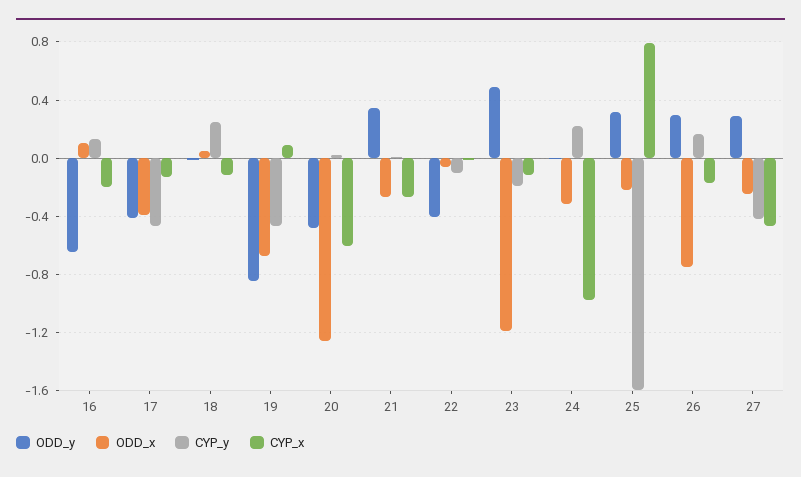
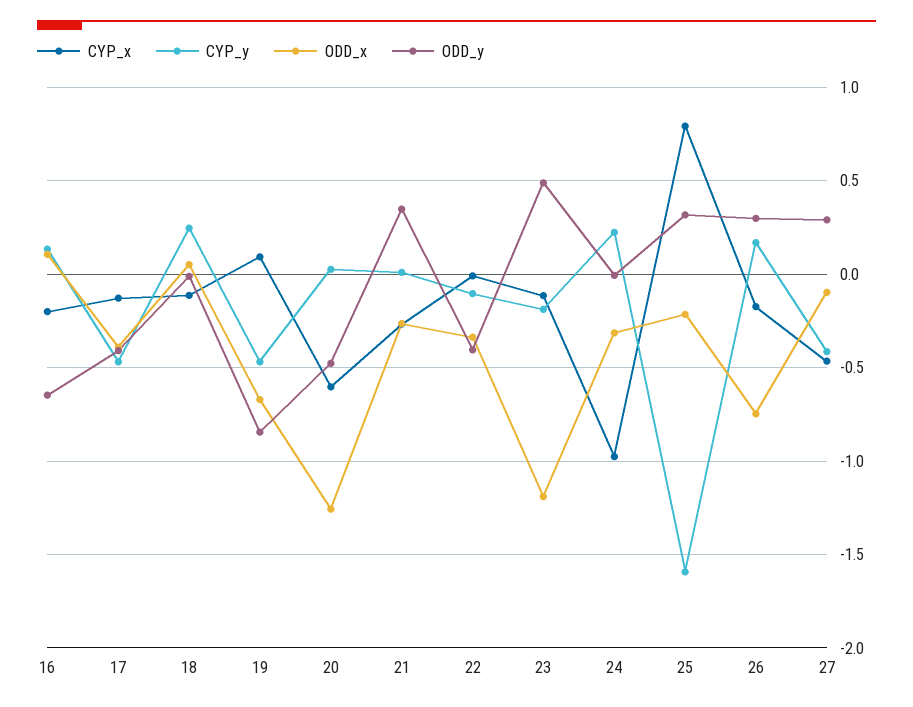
  {
    "ODD_y": {
      "16": -0.65,
      "17": -0.4,
      "18": 0,
      "19": -0.85,
      "20": -0.5,
      "21": 0.35,
      "22": -0.4,
      "23": 0.5,
      "24": 0,
      "25": 0.3,
      "26": 0.3,
      "27": 0.3
    },
    "ODD_x": {
      "16": 0.1,
      "17": -0.4,
      "18": 0.05,
      "19": -0.65,
      "20": -1.25,
      "21": -0.25,
-     "22": -0.05,
+     "22": -0.35,
      "23": -1.2,
      "24": -0.3,
      "25": -0.2,
      "26": -0.75,
-     "27": -0.25
+     "27": -0.1
    },
    "CYP_y": {
      "16": 0.15,
      "17": -0.45,
      "18": 0.25,
      "19": -0.45,
      "20": 0.05,
      "21": 0,
      "22": -0.1,
      "23": -0.2,
      "24": 0.2,
      "25": -1.6,
      "26": 0.15,
      "27": -0.4
    },
    "CYP_x": {
      "16": -0.2,
      "17": -0.15,
      "18": -0.1,
      "19": 0.1,
      "20": -0.6,
      "21": -0.25,
      "22": 0,
      "23": -0.1,
      "24": -1,
      "25": 0.8,
      "26": -0.15,
      "27": -0.45
    }
  }

